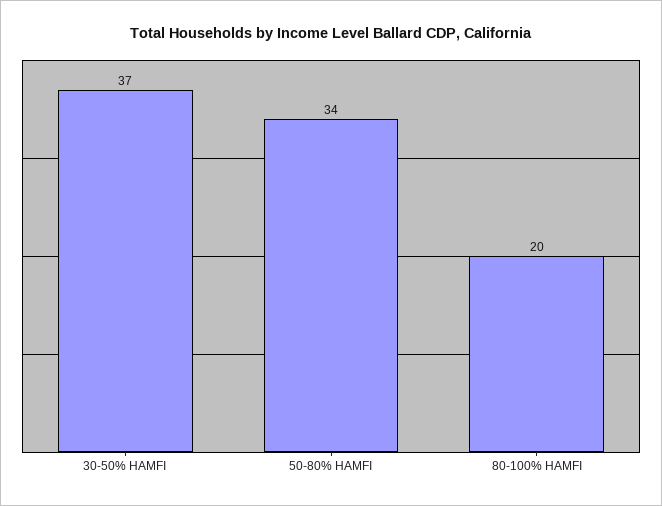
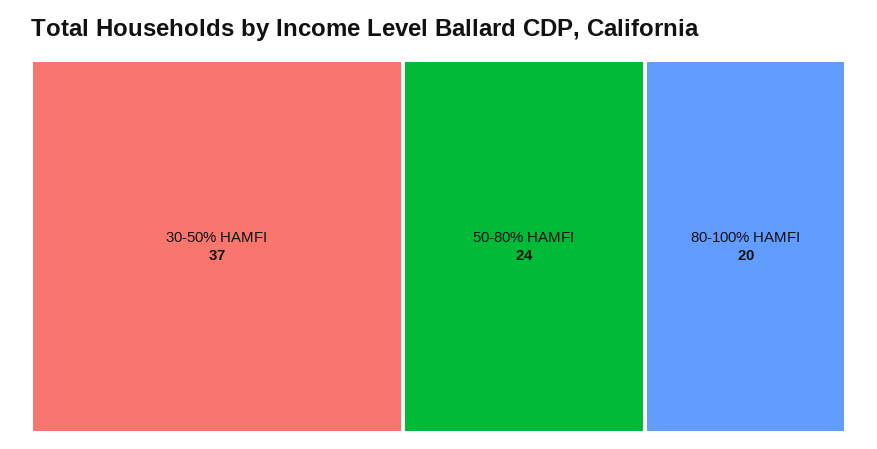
  {
    "30-50% HAMFI": 37,
-   "50-80% HAMFI": 34,
+   "50-80% HAMFI": 24,
    "80-100% HAMFI": 20
  }

